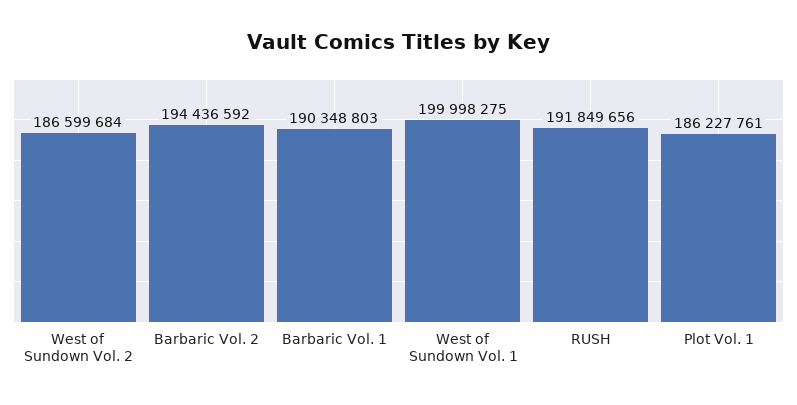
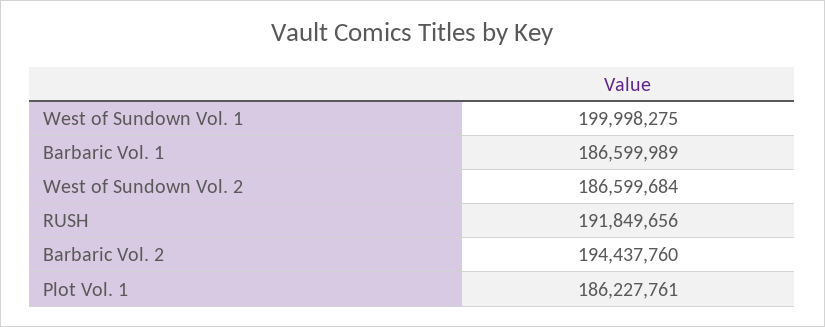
  {
    "West of Sundown Vol. 2": 186599684,
-   "Barbaric Vol. 2": 194436592,
+   "Barbaric Vol. 2": 194437760,
-   "Barbaric Vol. 1": 190348803,
+   "Barbaric Vol. 1": 186599989,
    "West of Sundown Vol. 1": 199998275,
    "RUSH": 191849656,
    "Plot Vol. 1": 186227761
  }

